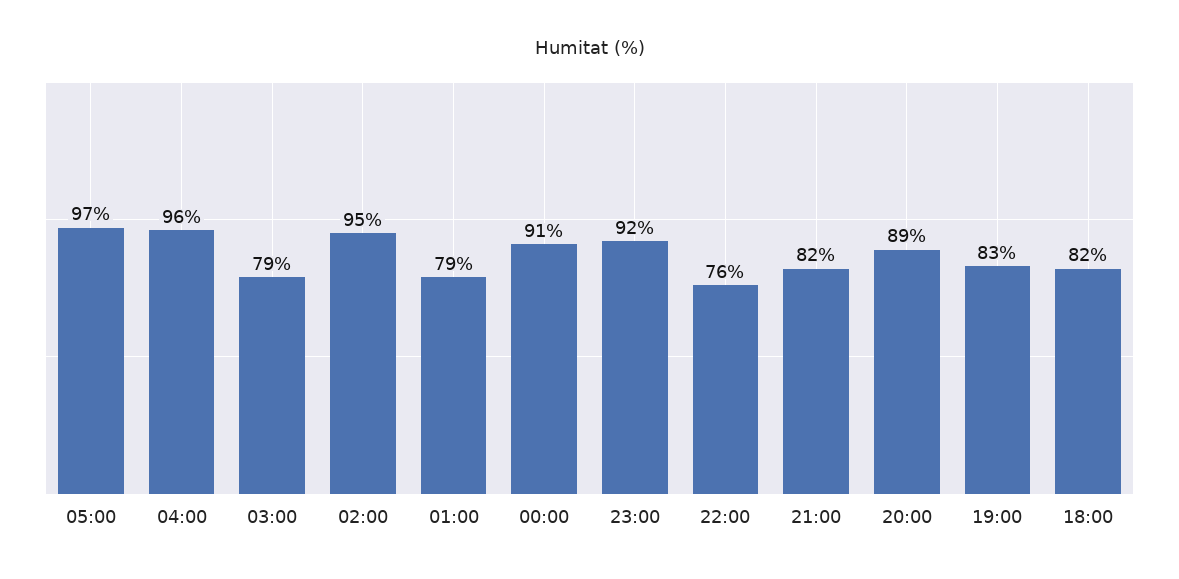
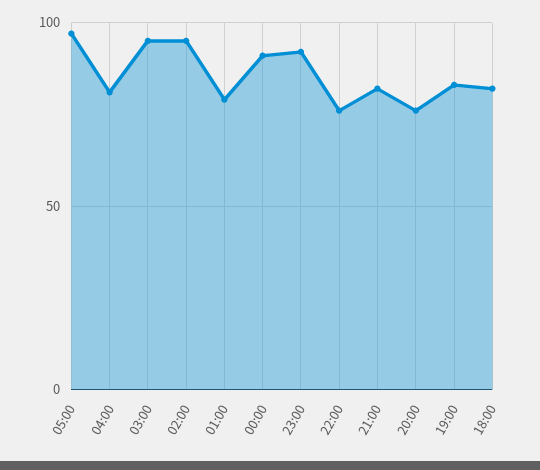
  {
    "05:00": 97,
-   "04:00": 96,
+   "04:00": 80,
-   "03:00": 79,
+   "03:00": 95,
    "02:00": 95,
    "01:00": 79,
    "00:00": 91,
    "23:00": 92,
    "22:00": 76,
    "21:00": 82,
-   "20:00": 89,
+   "20:00": 75,
    "19:00": 83,
    "18:00": 82
  }

